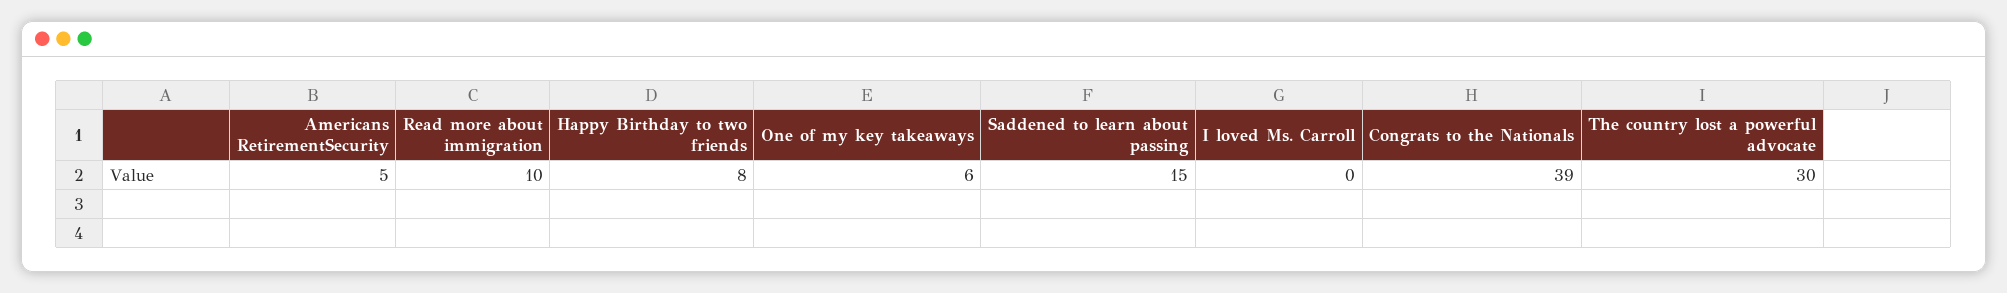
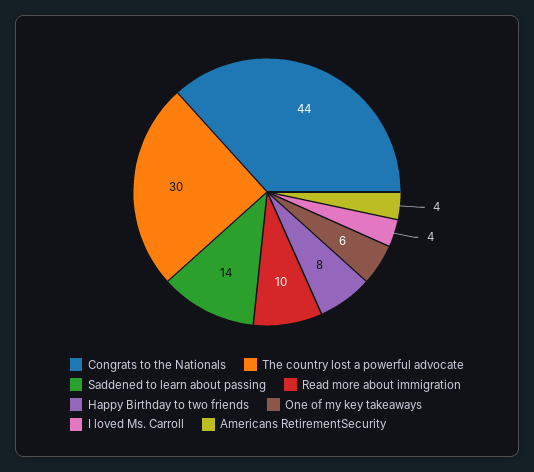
  {
-   "Americans RetirementSecurity": 5,
+   "Americans RetirementSecurity": 4,
    "Read more about immigration": 10,
    "Happy Birthday to two friends": 8,
    "One of my key takeaways": 6,
-   "Saddened to learn about passing": 15,
+   "Saddened to learn about passing": 14,
-   "I loved Ms. Carroll": 0,
+   "I loved Ms. Carroll": 4,
-   "Congrats to the Nationals": 39,
+   "Congrats to the Nationals": 44,
    "The country lost a powerful advocate": 30
  }

